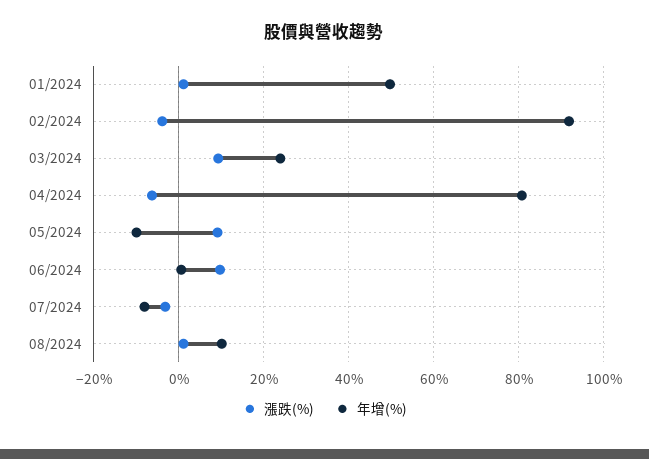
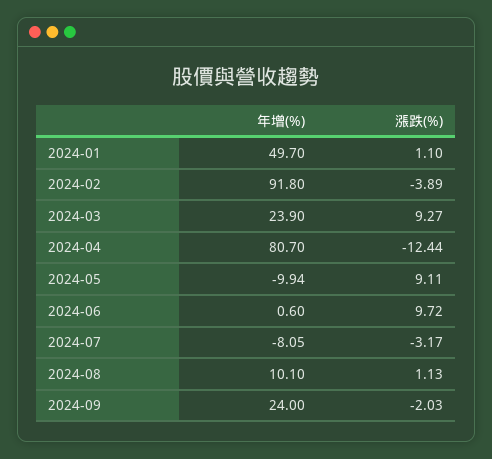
  {
    "漲跌(%)": {
      "01/2024": 1.1,
      "02/2024": -3.89,
      "03/2024": 9.27,
-     "04/2024": -6,
+     "04/2024": -12.44,
      "05/2024": 9.11,
      "06/2024": 9.72,
      "07/2024": -3.17,
-     "08/2024": 1.13
+     "08/2024": 1.13,
+     "2024-09": -2.03
    },
    "年增(%)": {
      "01/2024": 49.7,
      "02/2024": 91.8,
      "03/2024": 23.9,
      "04/2024": 80.7,
      "05/2024": -9.94,
      "06/2024": 0.6,
      "07/2024": -8.05,
-     "08/2024": 10.1
+     "08/2024": 10.1,
+     "2024-09": 24
    }
  }

